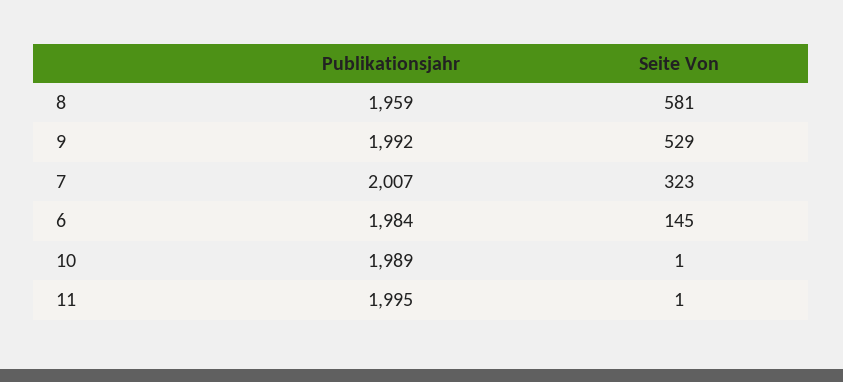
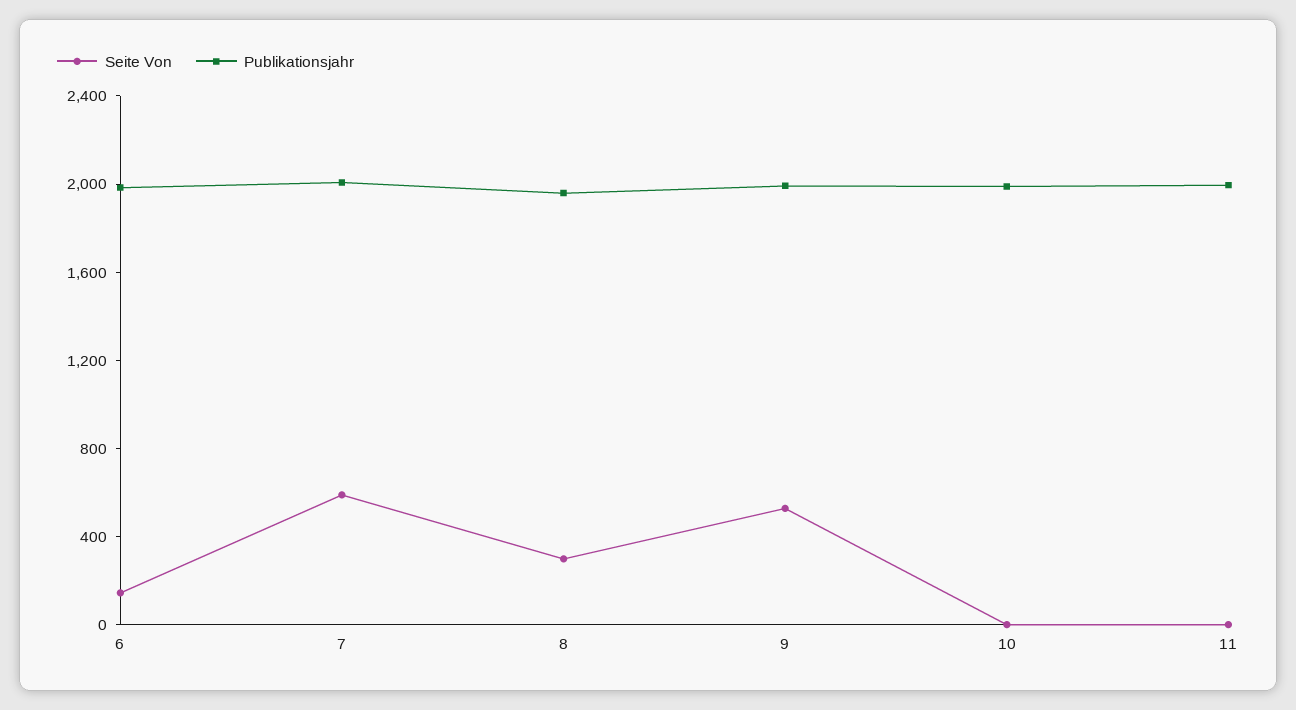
  {
    "Publikationsjahr": {
      "8": 1959,
      "9": 1992,
      "7": 2007,
      "6": 1984,
      "10": 1989,
      "11": 1995
    },
    "Seite Von": {
-     "8": 581,
+     "8": 300,
      "9": 529,
-     "7": 323,
+     "7": 600,
      "6": 145,
      "10": 1,
      "11": 1
    }
  }

